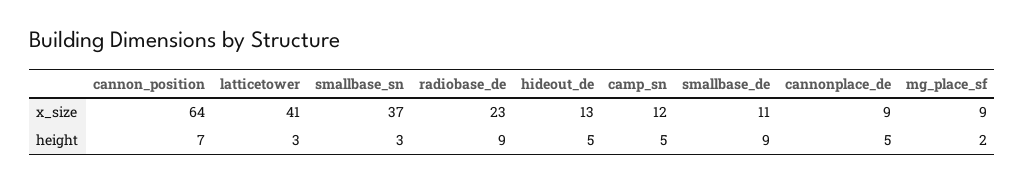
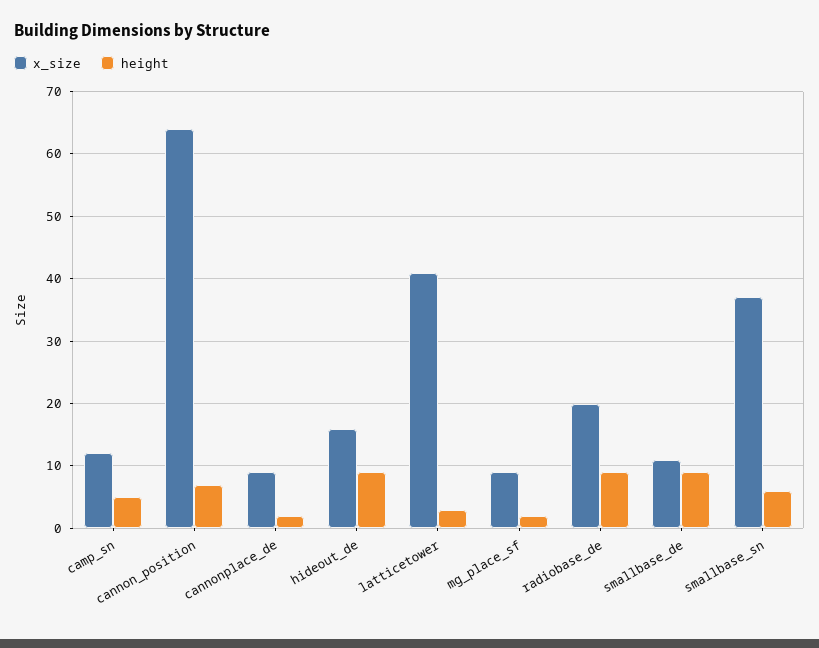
  {
    "x_size": {
      "cannon_position": 64,
      "latticetower": 41,
      "smallbase_sn": 37,
-     "radiobase_de": 23,
+     "radiobase_de": 20,
-     "hideout_de": 13,
+     "hideout_de": 16,
      "camp_sn": 12,
      "smallbase_de": 11,
      "cannonplace_de": 9,
      "mg_place_sf": 9
    },
    "height": {
      "cannon_position": 7,
      "latticetower": 3,
-     "smallbase_sn": 3,
+     "smallbase_sn": 6,
      "radiobase_de": 9,
-     "hideout_de": 5,
+     "hideout_de": 9,
      "camp_sn": 5,
      "smallbase_de": 9,
-     "cannonplace_de": 5,
+     "cannonplace_de": 2,
      "mg_place_sf": 2
    }
  }

